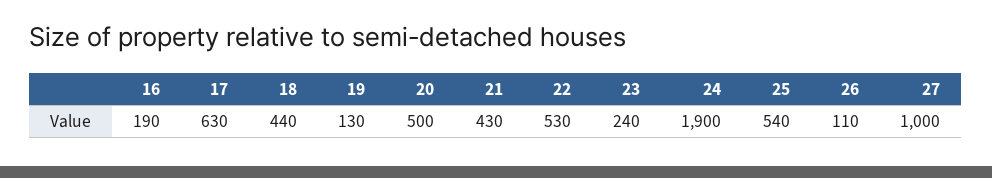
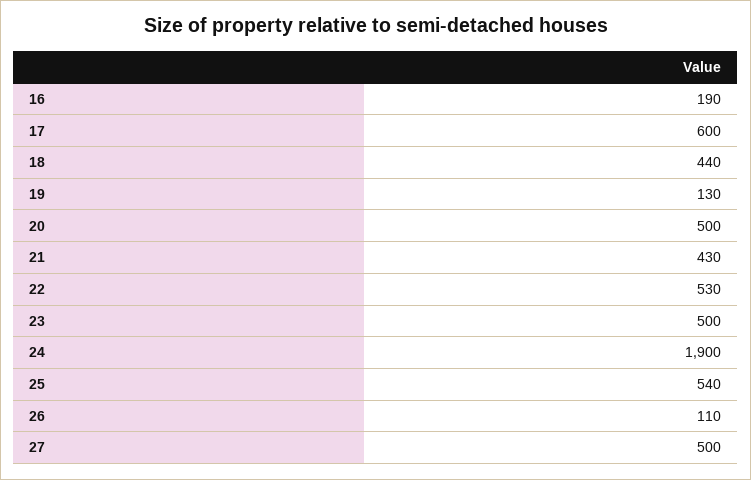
  {
    "16": 190,
-   "17": 630,
+   "17": 600,
    "18": 440,
    "19": 130,
    "20": 500,
    "21": 430,
    "22": 530,
-   "23": 240,
+   "23": 500,
    "24": 1900,
    "25": 540,
    "26": 110,
-   "27": 1000
+   "27": 500
  }

